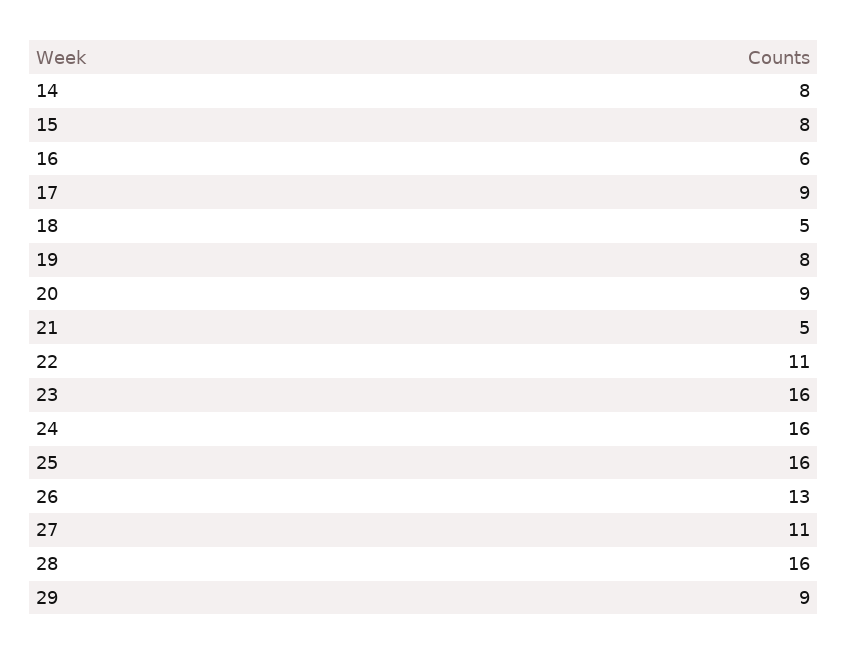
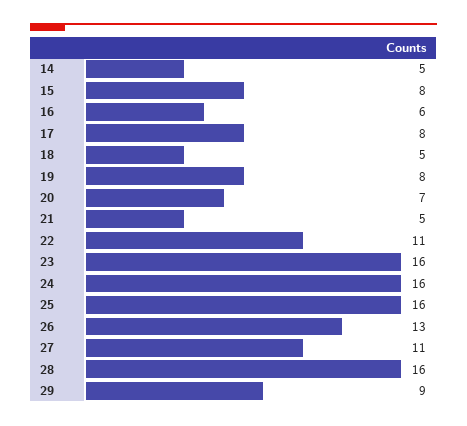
  {
-   "14": 8,
+   "14": 5,
    "15": 8,
    "16": 6,
-   "17": 9,
+   "17": 8,
    "18": 5,
    "19": 8,
-   "20": 9,
+   "20": 7,
    "21": 5,
    "22": 11,
    "23": 16,
    "24": 16,
    "25": 16,
    "26": 13,
    "27": 11,
    "28": 16,
    "29": 9
  }

